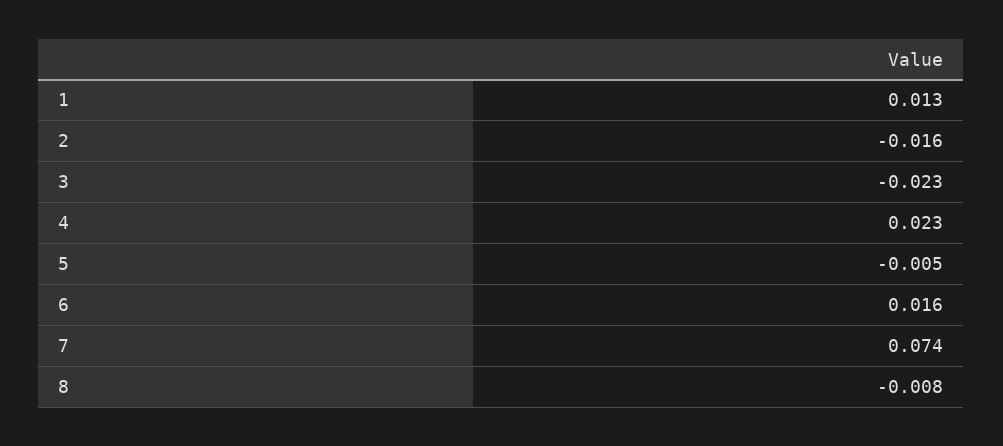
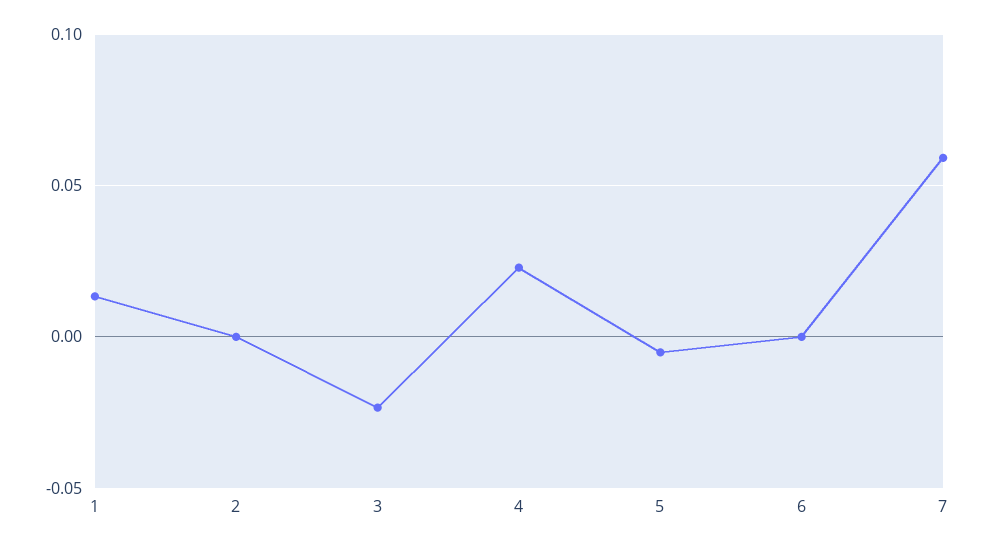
  {
    "1": 0.013,
-   "2": -0.016,
+   "2": 0,
    "3": -0.023,
    "4": 0.023,
    "5": -0.005,
-   "6": 0.016,
+   "6": 0,
-   "7": 0.074,
+   "7": 0.06
-   "8": -0.008
  }

